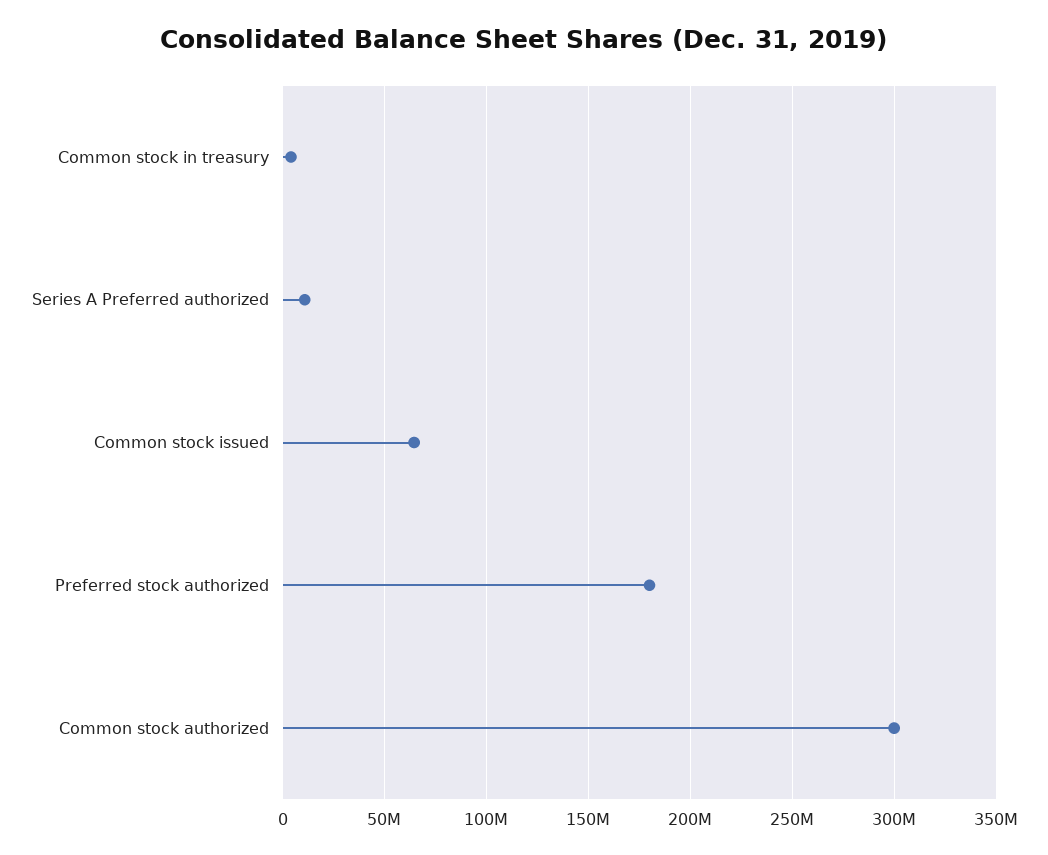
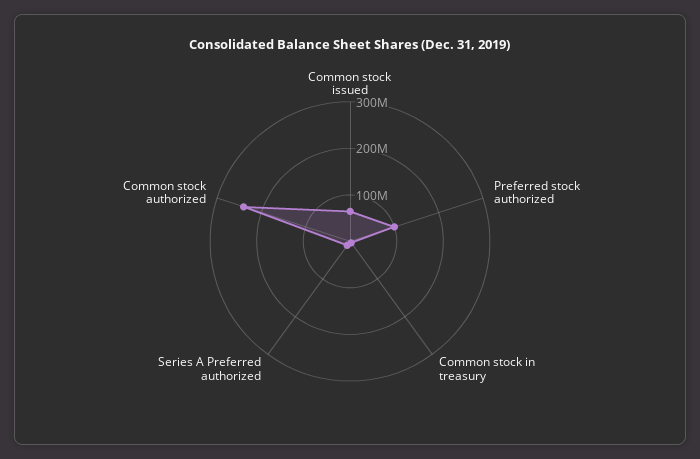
  {
    "Common stock in treasury": 5000000,
    "Series A Preferred authorized": 10000000,
    "Common stock issued": 65000000,
-   "Preferred stock authorized": 180000000,
+   "Preferred stock authorized": 100000000,
-   "Common stock authorized": 300000000
+   "Common stock authorized": 240000000
  }

